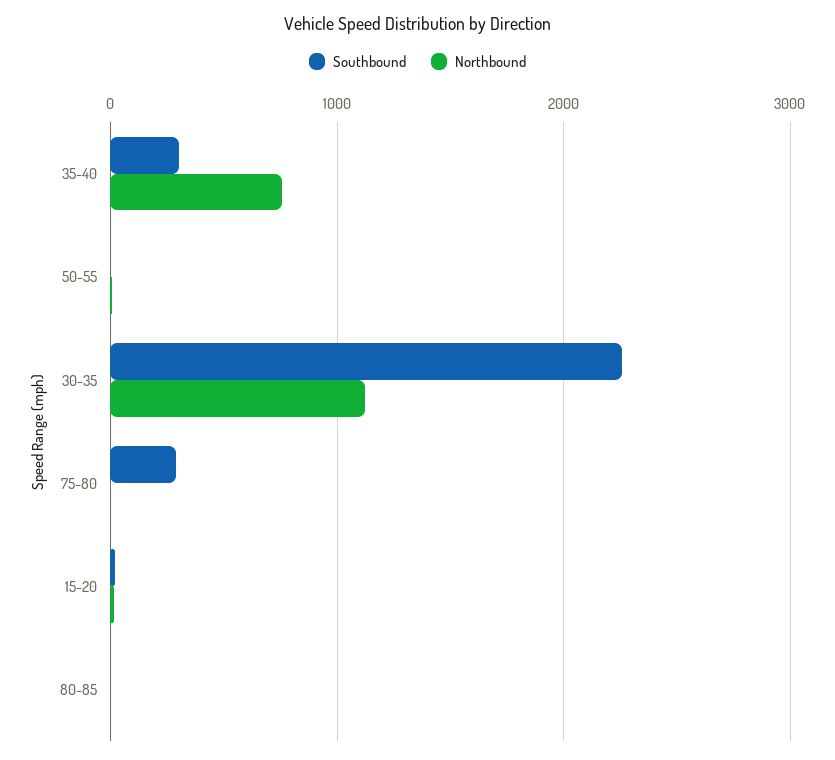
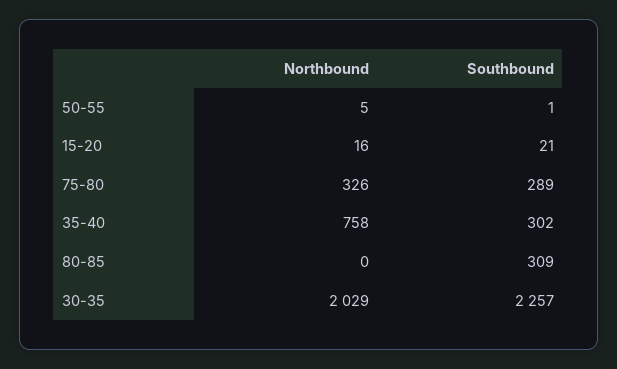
  {
    "Southbound": {
      "35-40": 302,
      "50-55": 1,
      "30-35": 2257,
      "75-80": 289,
      "15-20": 21,
-     "80-85": 0
+     "80-85": 309
    },
    "Northbound": {
      "35-40": 758,
      "50-55": 5,
-     "30-35": 1100,
+     "30-35": 2029,
-     "75-80": 0,
+     "75-80": 326,
      "15-20": 16,
      "80-85": 0
    }
  }

